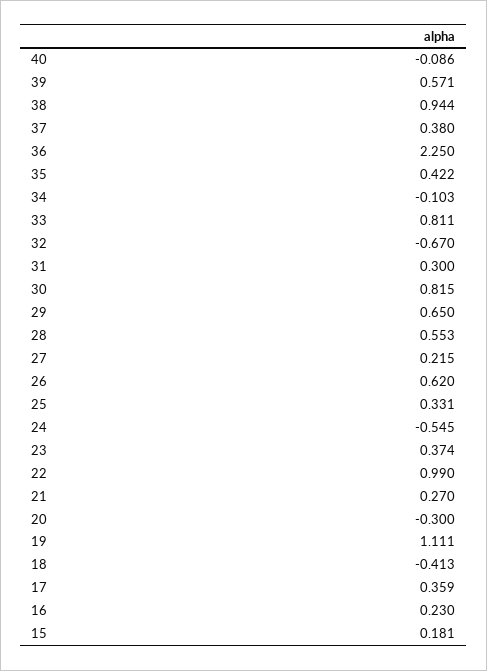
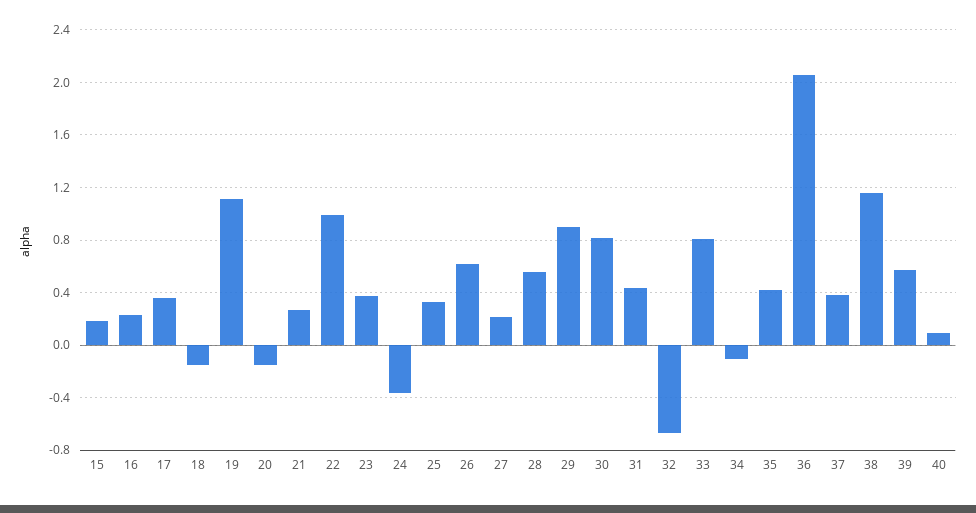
  {
-   "40": -0.086,
+   "40": 0.1,
    "39": 0.571,
-   "38": 0.944,
+   "38": 1.15,
    "37": 0.38,
-   "36": 2.25,
+   "36": 2.05,
    "35": 0.422,
    "34": -0.103,
    "33": 0.811,
    "32": -0.67,
-   "31": 0.3,
+   "31": 0.45,
    "30": 0.815,
-   "29": 0.65,
+   "29": 0.9,
    "28": 0.553,
    "27": 0.215,
    "26": 0.62,
    "25": 0.331,
-   "24": -0.545,
+   "24": -0.35,
    "23": 0.374,
    "22": 0.99,
    "21": 0.27,
-   "20": -0.3,
+   "20": -0.15,
    "19": 1.111,
-   "18": -0.413,
+   "18": -0.15,
    "17": 0.359,
    "16": 0.23,
    "15": 0.181
  }

